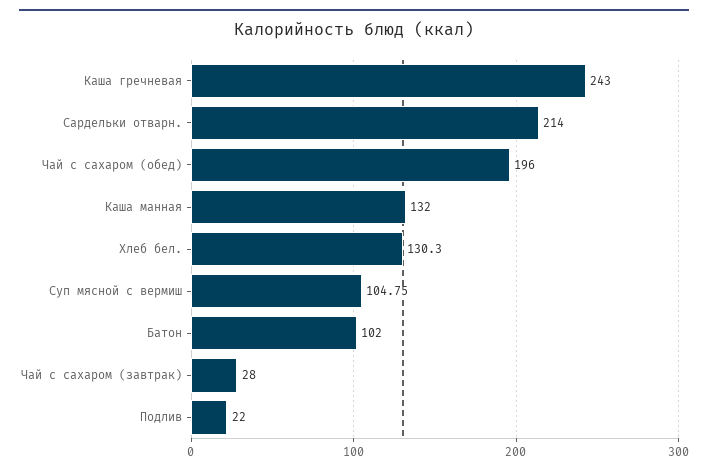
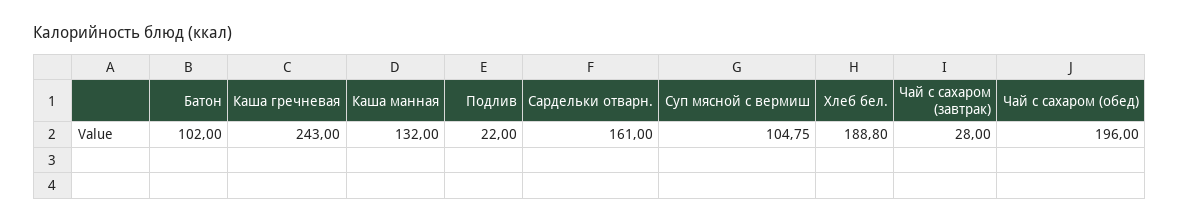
  {
    "Каша гречневая": 243,
-   "Сардельки отварн.": 214,
+   "Сардельки отварн.": 161,
    "Чай с сахаром (обед)": 196,
    "Каша манная": 132,
-   "Хлеб бел.": 130.3,
+   "Хлеб бел.": 188.8,
    "Суп мясной с вермиш": 104.75,
    "Батон": 102,
    "Чай с сахаром (завтрак)": 28,
    "Подлив": 22
  }

